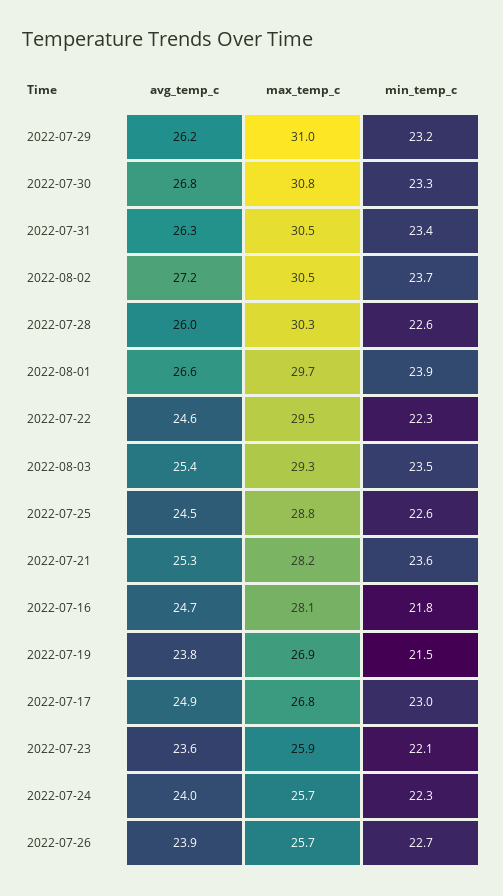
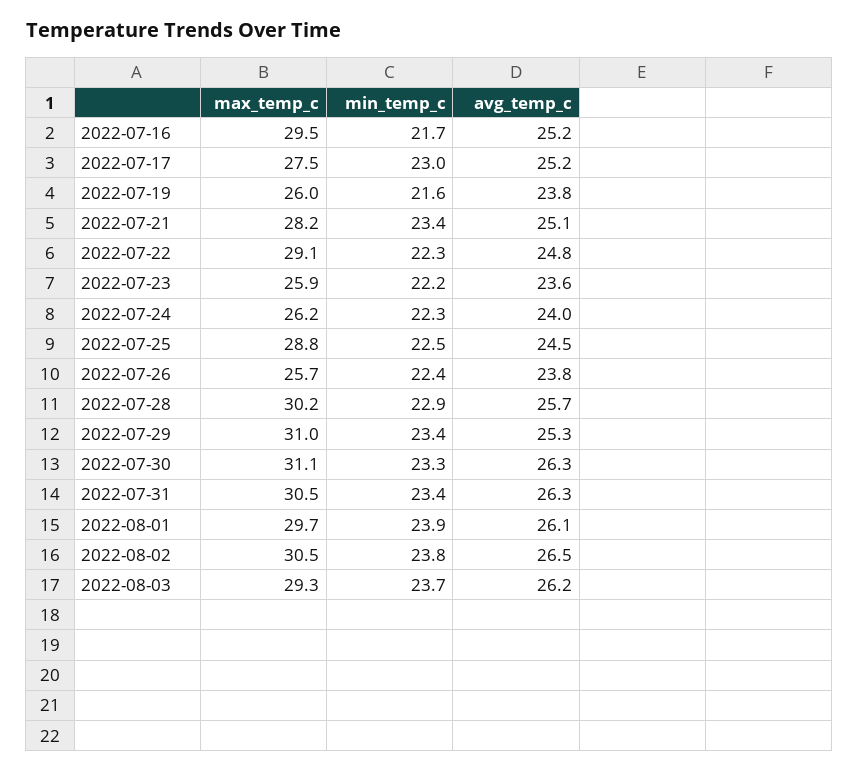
  {
    "avg_temp_c": {
-     "2022-07-29": 26.2,
+     "2022-07-29": 25.3,
-     "2022-07-30": 26.8,
+     "2022-07-30": 26.3,
      "2022-07-31": 26.3,
-     "2022-08-02": 27.2,
+     "2022-08-02": 26.5,
-     "2022-07-28": 26,
+     "2022-07-28": 25.7,
-     "2022-08-01": 26.6,
+     "2022-08-01": 26.1,
-     "2022-07-22": 24.6,
+     "2022-07-22": 24.8,
-     "2022-08-03": 25.4,
+     "2022-08-03": 26.2,
      "2022-07-25": 24.5,
-     "2022-07-21": 25.3,
+     "2022-07-21": 25.1,
-     "2022-07-16": 24.7,
+     "2022-07-16": 25.2,
      "2022-07-19": 23.8,
-     "2022-07-17": 24.9,
+     "2022-07-17": 25.2,
      "2022-07-23": 23.6,
      "2022-07-24": 24,
-     "2022-07-26": 23.9
+     "2022-07-26": 23.8
    },
    "max_temp_c": {
      "2022-07-29": 31,
-     "2022-07-30": 30.8,
+     "2022-07-30": 31.1,
      "2022-07-31": 30.5,
      "2022-08-02": 30.5,
-     "2022-07-28": 30.3,
+     "2022-07-28": 30.2,
      "2022-08-01": 29.7,
-     "2022-07-22": 29.5,
+     "2022-07-22": 29.1,
      "2022-08-03": 29.3,
      "2022-07-25": 28.8,
      "2022-07-21": 28.2,
-     "2022-07-16": 28.1,
+     "2022-07-16": 29.5,
-     "2022-07-19": 26.9,
+     "2022-07-19": 26,
-     "2022-07-17": 26.8,
+     "2022-07-17": 27.5,
      "2022-07-23": 25.9,
-     "2022-07-24": 25.7,
+     "2022-07-24": 26.2,
      "2022-07-26": 25.7
    },
    "min_temp_c": {
-     "2022-07-29": 23.2,
+     "2022-07-29": 23.4,
      "2022-07-30": 23.3,
      "2022-07-31": 23.4,
-     "2022-08-02": 23.7,
+     "2022-08-02": 23.8,
-     "2022-07-28": 22.6,
+     "2022-07-28": 22.9,
      "2022-08-01": 23.9,
      "2022-07-22": 22.3,
-     "2022-08-03": 23.5,
+     "2022-08-03": 23.7,
-     "2022-07-25": 22.6,
+     "2022-07-25": 22.5,
-     "2022-07-21": 23.6,
+     "2022-07-21": 23.4,
-     "2022-07-16": 21.8,
+     "2022-07-16": 21.7,
-     "2022-07-19": 21.5,
+     "2022-07-19": 21.6,
      "2022-07-17": 23,
-     "2022-07-23": 22.1,
+     "2022-07-23": 22.2,
      "2022-07-24": 22.3,
-     "2022-07-26": 22.7
+     "2022-07-26": 22.4
    }
  }

